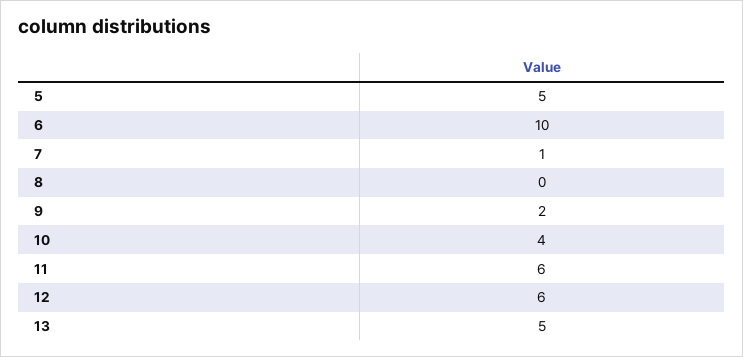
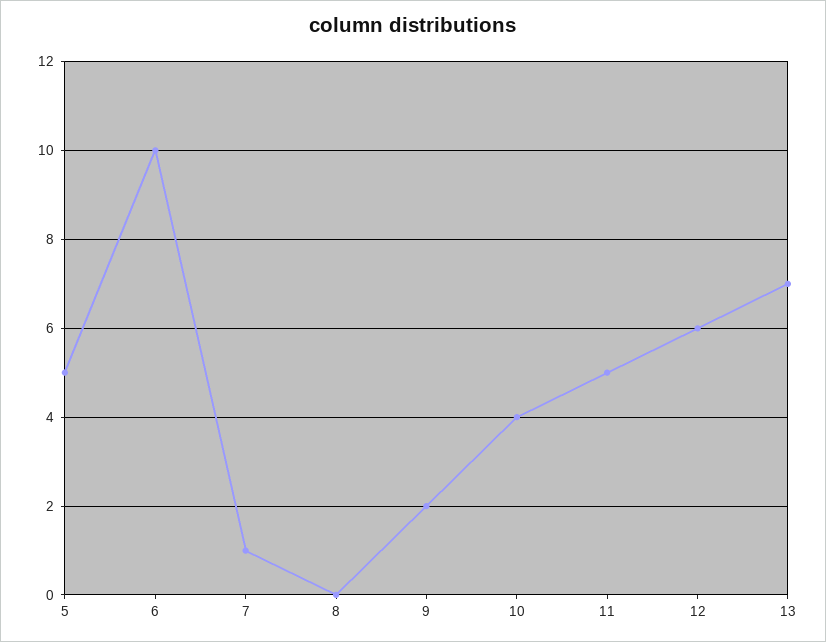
  {
    "5": 5,
    "6": 10,
    "7": 1,
    "8": 0,
    "9": 2,
    "10": 4,
-   "11": 6,
+   "11": 5,
    "12": 6,
-   "13": 5
+   "13": 7
  }

